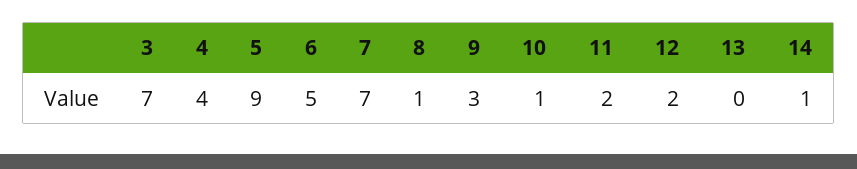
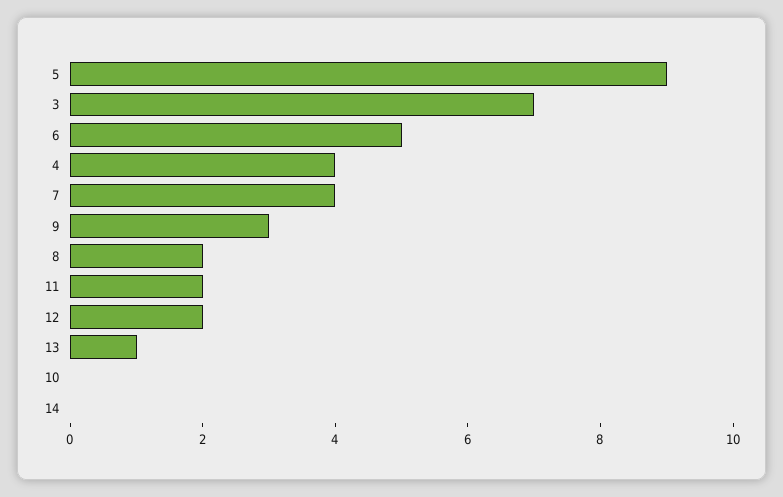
  {
    "3": 7,
    "4": 4,
    "5": 9,
    "6": 5,
-   "7": 7,
+   "7": 4,
-   "8": 1,
+   "8": 2,
    "9": 3,
-   "10": 1,
+   "10": 0,
    "11": 2,
    "12": 2,
-   "13": 0,
+   "13": 1,
-   "14": 1
+   "14": 0
  }

